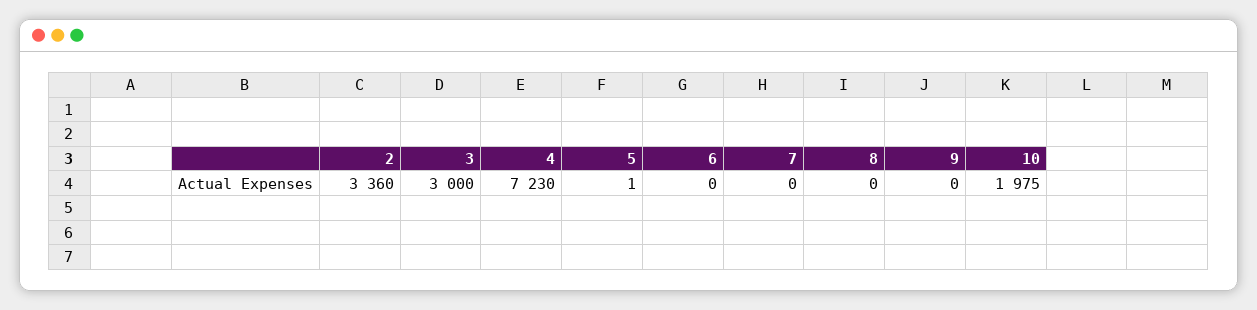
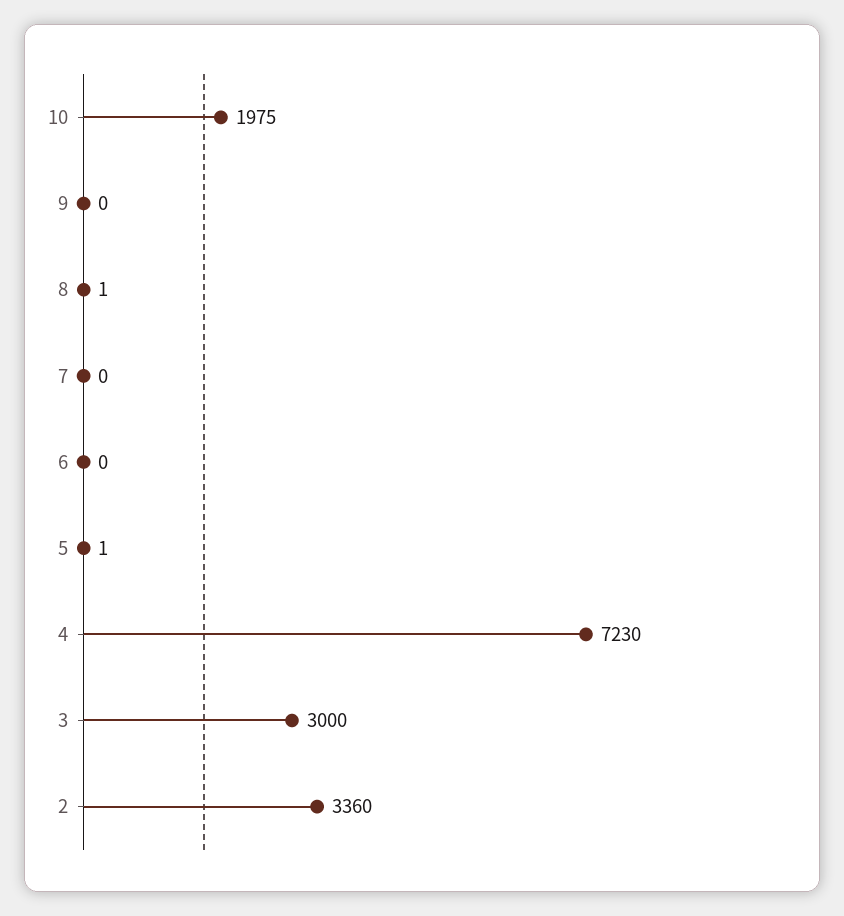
  {
    "2": 3360,
    "3": 3000,
    "4": 7230,
    "5": 1,
    "6": 0,
    "7": 0,
-   "8": 0,
+   "8": 1,
    "9": 0,
    "10": 1975
  }

